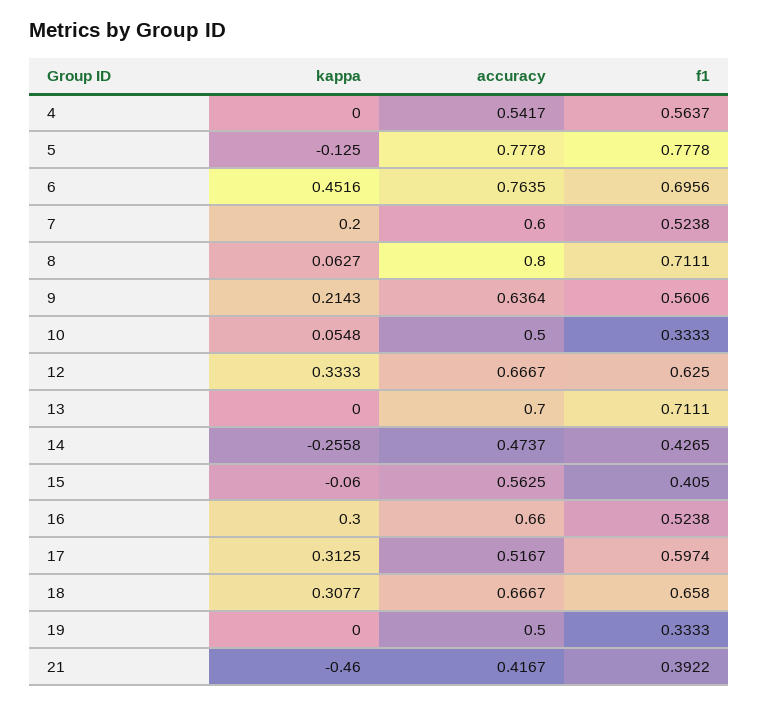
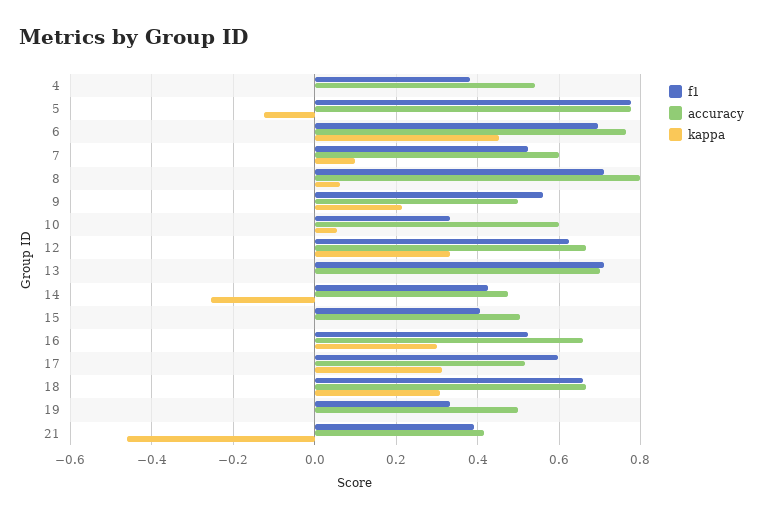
  {
    "kappa": {
      "4": 0,
      "5": -0.125,
      "6": 0.4516,
-     "7": 0.2,
+     "7": 0.1,
      "8": 0.0627,
      "9": 0.2143,
      "10": 0.0548,
      "12": 0.3333,
      "13": 0,
      "14": -0.2558,
-     "15": -0.06,
+     "15": 0,
      "16": 0.3,
      "17": 0.3125,
      "18": 0.3077,
      "19": 0,
      "21": -0.46
    },
    "accuracy": {
      "4": 0.5417,
      "5": 0.7778,
      "6": 0.7635,
      "7": 0.6,
      "8": 0.8,
-     "9": 0.6364,
+     "9": 0.5,
-     "10": 0.5,
+     "10": 0.6,
      "12": 0.6667,
      "13": 0.7,
      "14": 0.4737,
-     "15": 0.5625,
+     "15": 0.5,
      "16": 0.66,
      "17": 0.5167,
      "18": 0.6667,
      "19": 0.5,
      "21": 0.4167
    },
    "f1": {
-     "4": 0.5637,
+     "4": 0.38,
      "5": 0.7778,
      "6": 0.6956,
      "7": 0.5238,
      "8": 0.7111,
      "9": 0.5606,
      "10": 0.3333,
      "12": 0.625,
      "13": 0.7111,
      "14": 0.4265,
      "15": 0.405,
      "16": 0.5238,
      "17": 0.5974,
      "18": 0.658,
      "19": 0.3333,
      "21": 0.3922
    }
  }

